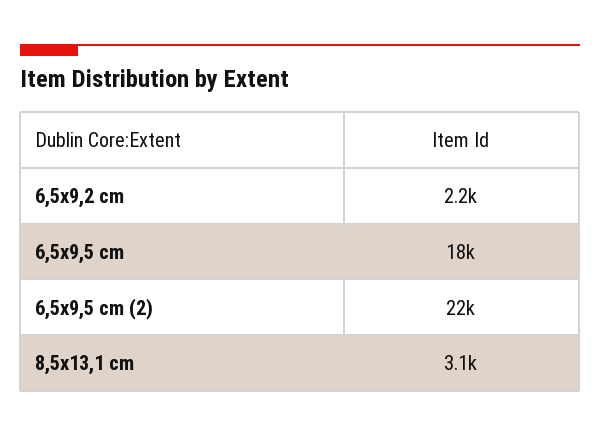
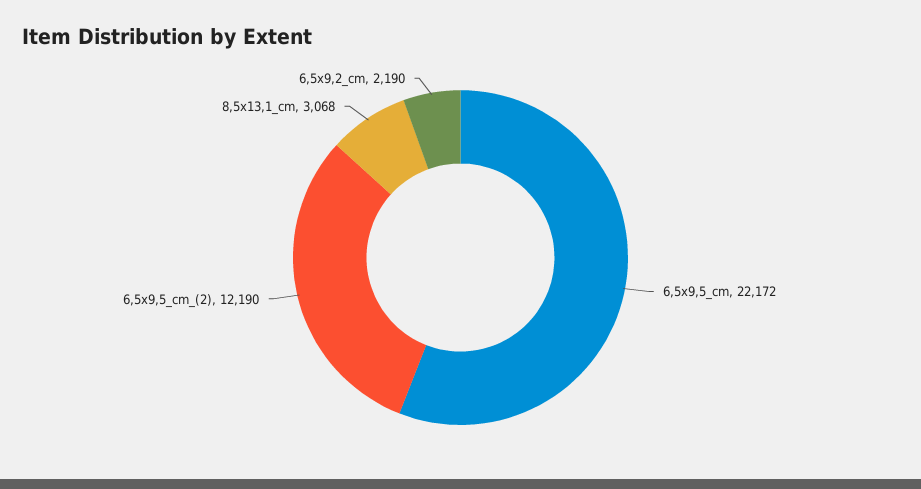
  {
    "6,5x9,2 cm": 2190,
-   "6,5x9,5 cm": 18000,
+   "6,5x9,5 cm": 22172,
-   "6,5x9,5 cm (2)": 22000,
+   "6,5x9,5 cm (2)": 12190,
    "8,5x13,1 cm": 3068
  }

